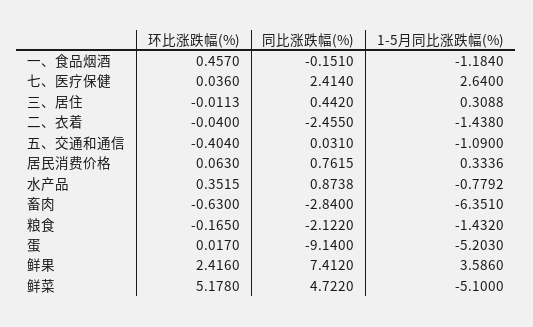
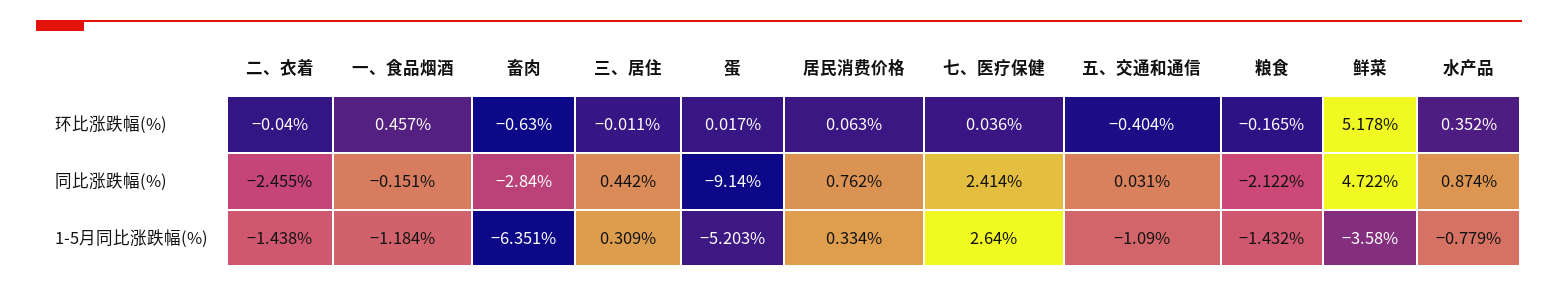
  {
    "环比涨跌幅(%)": {
      "一、食品烟酒": 0.457,
      "七、医疗保健": 0.036,
      "三、居住": -0.0113,
      "二、衣着": -0.04,
      "五、交通和通信": -0.404,
      "居民消费价格": 0.063,
      "水产品": 0.3515,
      "畜肉": -0.63,
      "粮食": -0.165,
      "蛋": 0.017,
-     "鲜果": 2.416,
      "鲜菜": 5.178
    },
    "同比涨跌幅(%)": {
      "一、食品烟酒": -0.151,
      "七、医疗保健": 2.414,
      "三、居住": 0.442,
      "二、衣着": -2.455,
      "五、交通和通信": 0.031,
      "居民消费价格": 0.7615,
      "水产品": 0.8738,
      "畜肉": -2.84,
      "粮食": -2.122,
      "蛋": -9.14,
-     "鲜果": 7.412,
      "鲜菜": 4.722
    },
    "1-5月同比涨跌幅(%)": {
      "一、食品烟酒": -1.184,
      "七、医疗保健": 2.64,
      "三、居住": 0.3088,
      "二、衣着": -1.438,
      "五、交通和通信": -1.09,
      "居民消费价格": 0.3336,
      "水产品": -0.7792,
      "畜肉": -6.351,
      "粮食": -1.432,
      "蛋": -5.203,
-     "鲜果": 3.586,
-     "鲜菜": -5.1
+     "鲜菜": -3.58
    }
  }

